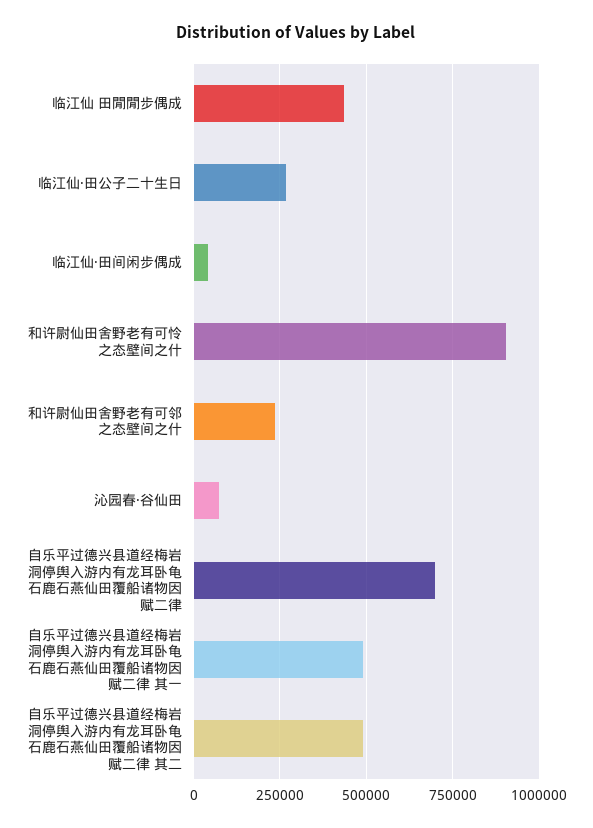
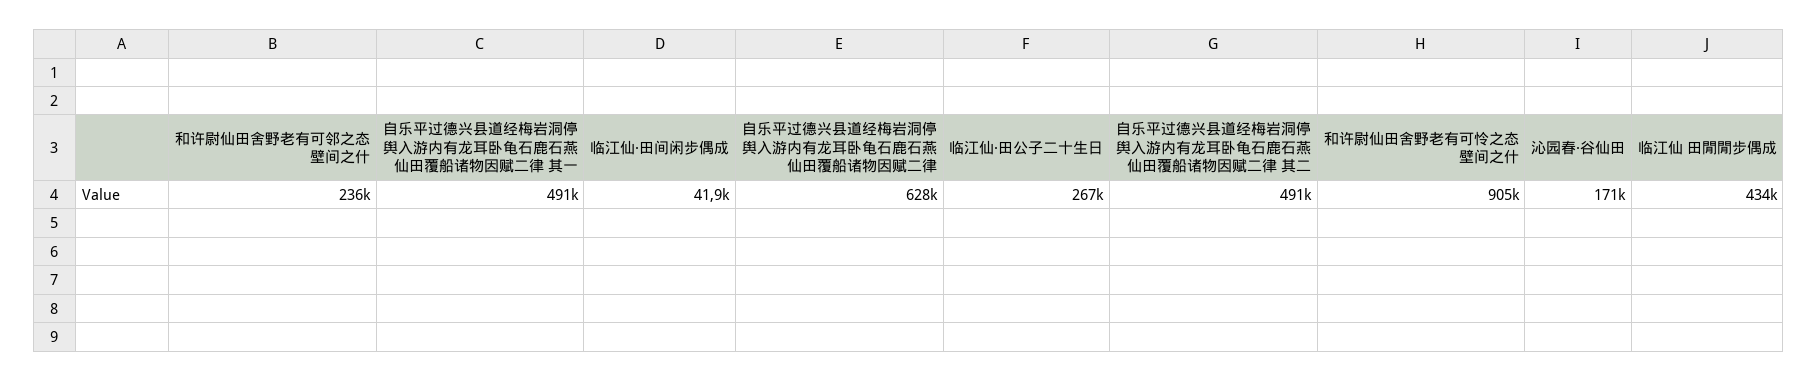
  {
    "临江仙 田閒閒步偶成": 434000,
    "临江仙·田公子二十生日": 267000,
    "临江仙·田间闲步偶成": 41900,
    "和许尉仙田舍野老有可怜之态壁间之什": 905000,
    "和许尉仙田舍野老有可邻之态壁间之什": 236000,
-   "沁园春·谷仙田": 75000,
+   "沁园春·谷仙田": 171000,
-   "自乐平过德兴县道经梅岩洞停舆入游内有龙耳卧龟石鹿石燕仙田覆船诸物因赋二律": 700000,
+   "自乐平过德兴县道经梅岩洞停舆入游内有龙耳卧龟石鹿石燕仙田覆船诸物因赋二律": 628000,
    "自乐平过德兴县道经梅岩洞停舆入游内有龙耳卧龟石鹿石燕仙田覆船诸物因赋二律 其一": 491000,
    "自乐平过德兴县道经梅岩洞停舆入游内有龙耳卧龟石鹿石燕仙田覆船诸物因赋二律 其二": 491000
  }

